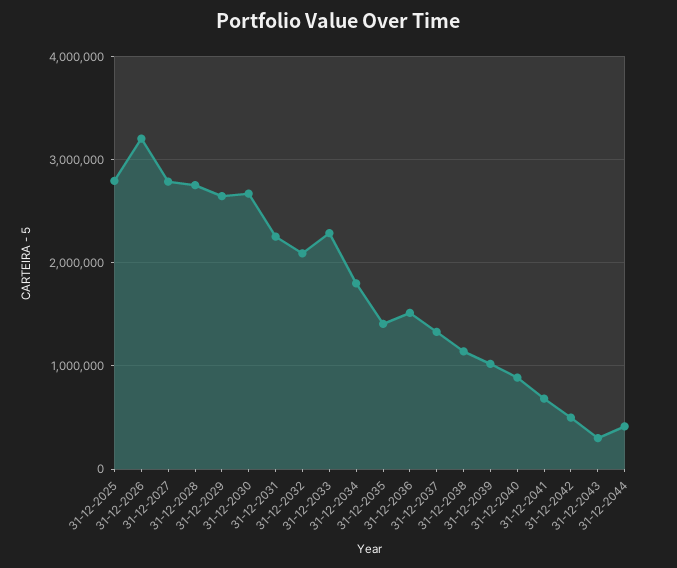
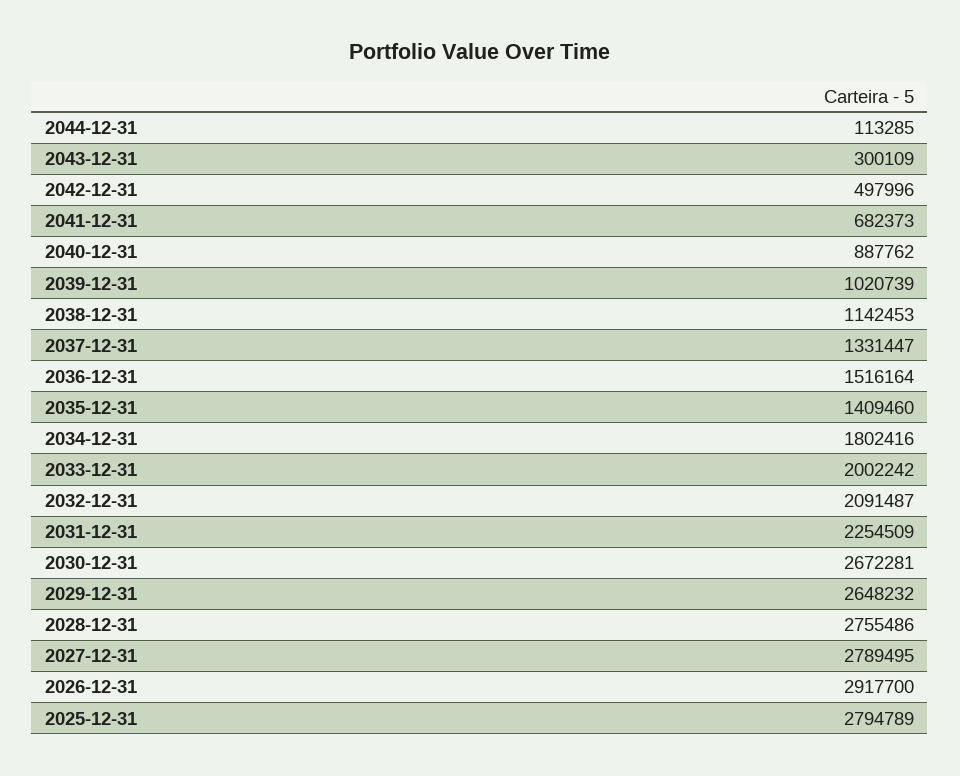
  {
    "31-12-2025": 2794789,
-   "31-12-2026": 3200000,
+   "31-12-2026": 2917700,
    "31-12-2027": 2789495,
    "31-12-2028": 2755486,
    "31-12-2029": 2648232,
    "31-12-2030": 2672281,
    "31-12-2031": 2254509,
    "31-12-2032": 2091487,
-   "31-12-2033": 2300000,
+   "31-12-2033": 2002242,
    "31-12-2034": 1802416,
    "31-12-2035": 1409460,
    "31-12-2036": 1516164,
    "31-12-2037": 1331447,
    "31-12-2038": 1142453,
    "31-12-2039": 1020739,
    "31-12-2040": 887762,
    "31-12-2041": 682373,
    "31-12-2042": 497996,
    "31-12-2043": 300109,
-   "31-12-2044": 400000
+   "31-12-2044": 113285
  }

